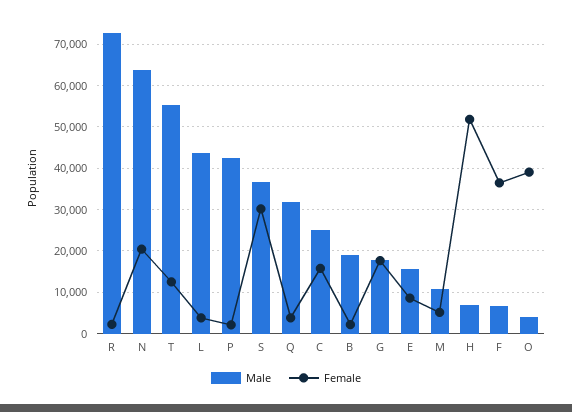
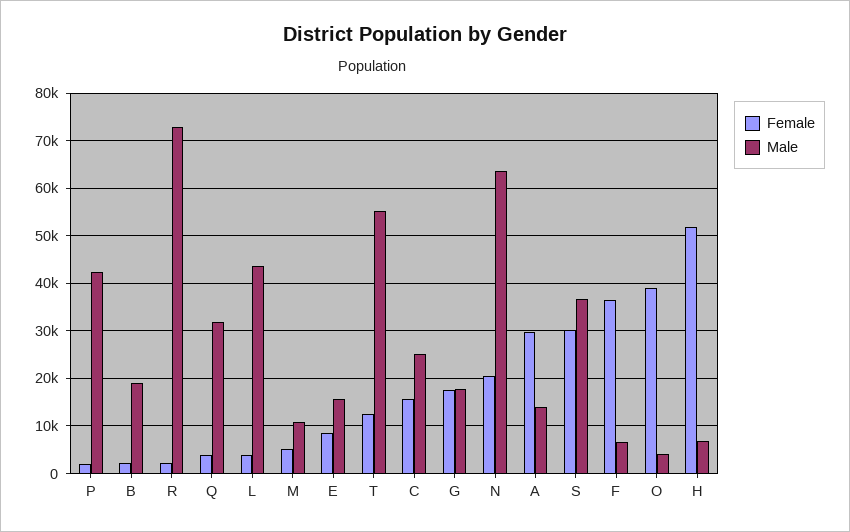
  {
    "Male": {
      "R": 72000,
      "N": 64000,
      "T": 56000,
      "L": 44000,
      "P": 42000,
      "S": 36000,
      "Q": 32000,
      "C": 26000,
      "B": 20000,
      "G": 18000,
      "E": 16000,
      "M": 10000,
      "H": 6000,
      "F": 6000,
-     "O": 4000
+     "O": 4000,
+     "A": 14000
    },
    "Female": {
      "R": 2000,
      "N": 20000,
      "T": 12000,
      "L": 4000,
      "P": 2000,
      "S": 30000,
      "Q": 4000,
      "C": 16000,
      "B": 2000,
      "G": 18000,
      "E": 8000,
      "M": 6000,
      "H": 52000,
      "F": 36000,
-     "O": 40000
+     "O": 40000,
+     "A": 30000
    }
  }

